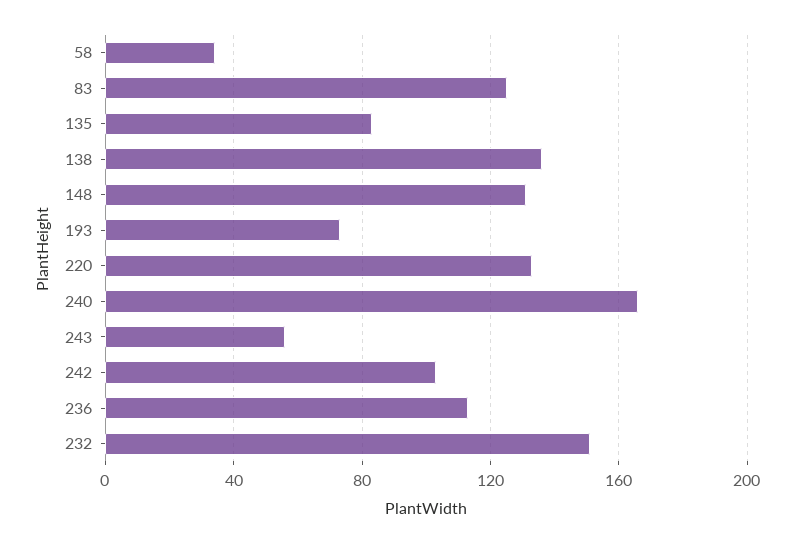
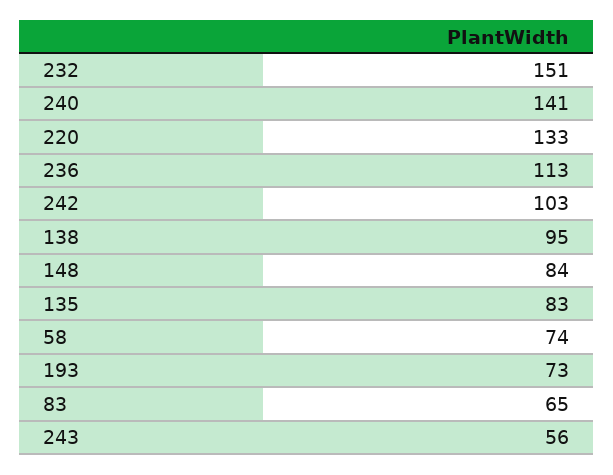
  {
-   "58": 35,
+   "58": 74,
-   "83": 125,
+   "83": 65,
    "135": 83,
-   "138": 135,
+   "138": 95,
-   "148": 130,
+   "148": 84,
    "193": 73,
    "220": 133,
-   "240": 165,
+   "240": 141,
    "243": 56,
    "242": 103,
    "236": 113,
    "232": 151
  }

